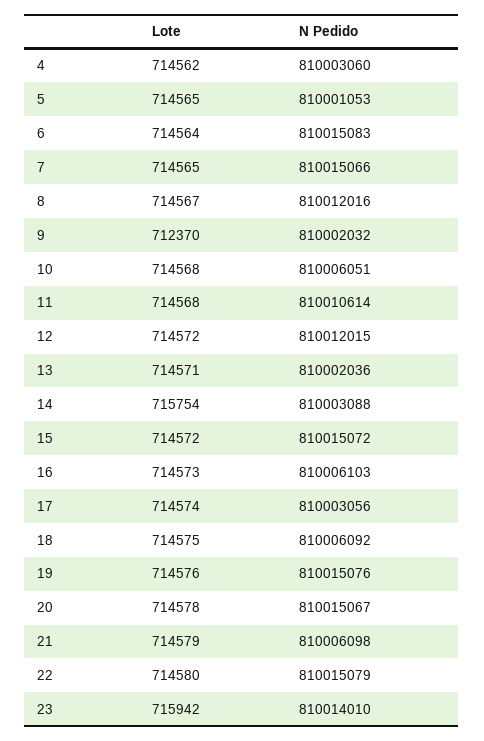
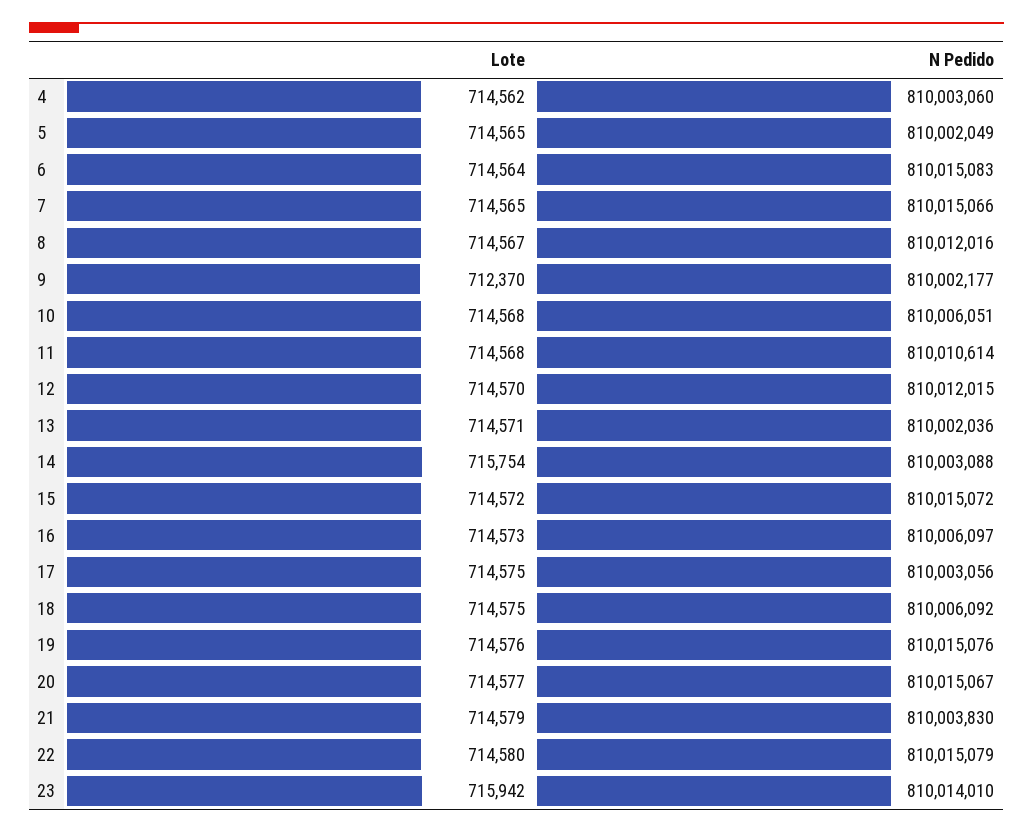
  {
    "Lote": {
      "4": 714562,
      "5": 714565,
      "6": 714564,
      "7": 714565,
      "8": 714567,
      "9": 712370,
      "10": 714568,
      "11": 714568,
-     "12": 714572,
+     "12": 714570,
      "13": 714571,
      "14": 715754,
      "15": 714572,
      "16": 714573,
-     "17": 714574,
+     "17": 714575,
      "18": 714575,
      "19": 714576,
-     "20": 714578,
+     "20": 714577,
      "21": 714579,
      "22": 714580,
      "23": 715942
    },
    "N Pedido": {
      "4": 810003060,
-     "5": 810001053,
+     "5": 810002049,
      "6": 810015083,
      "7": 810015066,
      "8": 810012016,
-     "9": 810002032,
+     "9": 810002177,
      "10": 810006051,
      "11": 810010614,
      "12": 810012015,
      "13": 810002036,
      "14": 810003088,
      "15": 810015072,
-     "16": 810006103,
+     "16": 810006097,
      "17": 810003056,
      "18": 810006092,
      "19": 810015076,
      "20": 810015067,
-     "21": 810006098,
+     "21": 810003830,
      "22": 810015079,
      "23": 810014010
    }
  }

